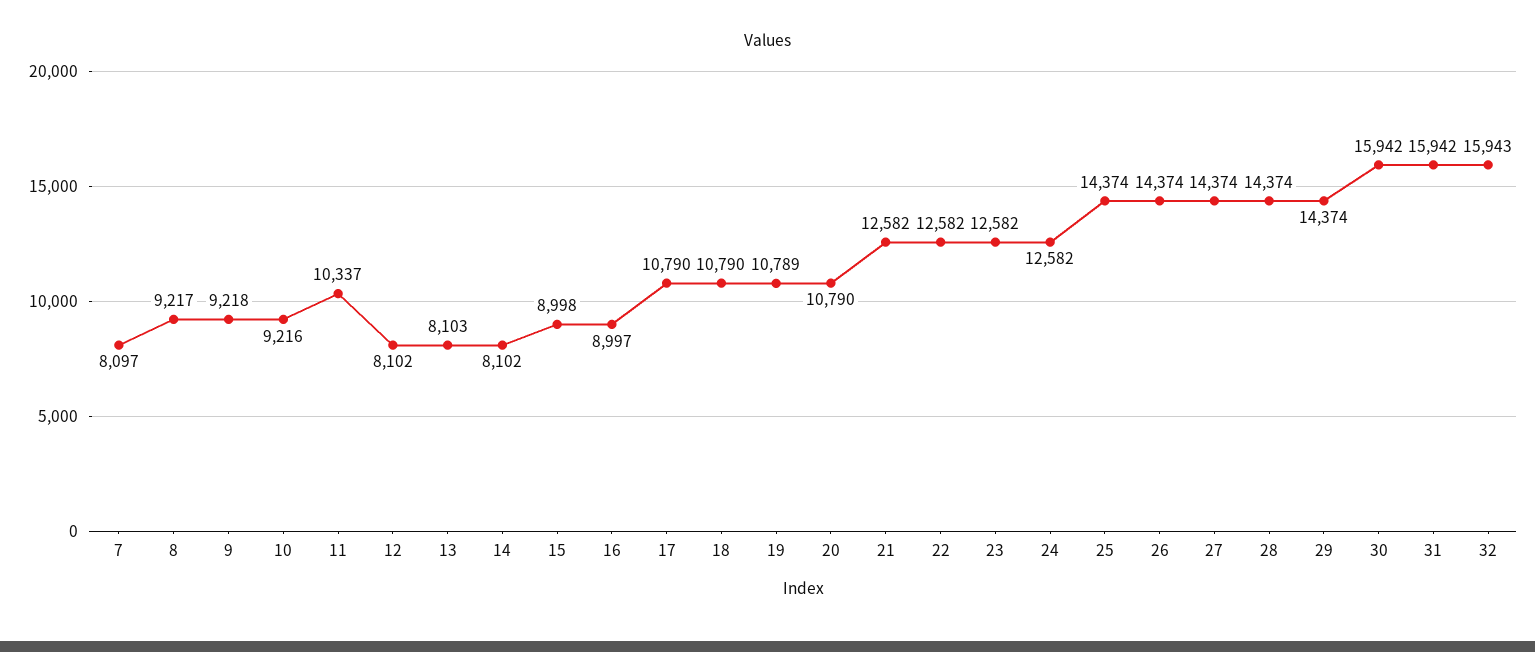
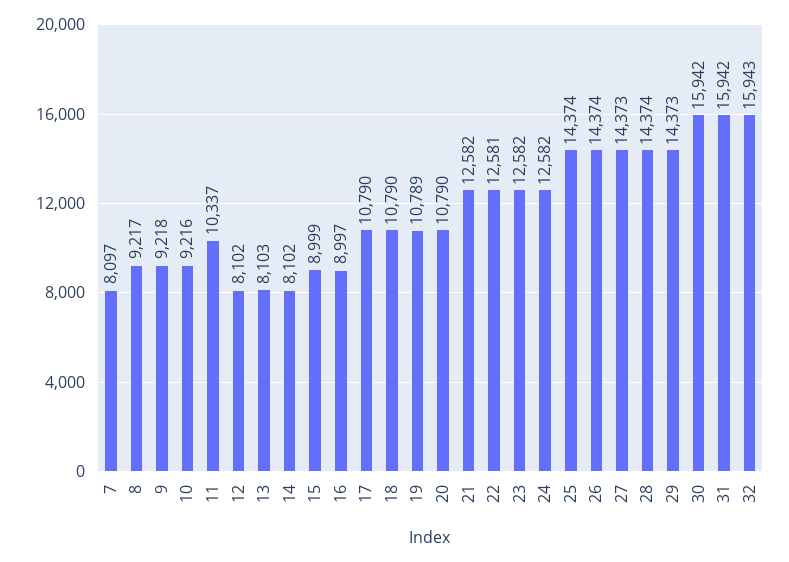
  {
    "7": 8097,
    "8": 9217,
    "9": 9218,
    "10": 9216,
    "11": 10337,
    "12": 8102,
    "13": 8103,
    "14": 8102,
-   "15": 8998,
+   "15": 8999,
    "16": 8997,
    "17": 10790,
    "18": 10790,
    "19": 10789,
    "20": 10790,
    "21": 12582,
-   "22": 12582,
+   "22": 12581,
    "23": 12582,
    "24": 12582,
    "25": 14374,
    "26": 14374,
-   "27": 14374,
+   "27": 14373,
    "28": 14374,
-   "29": 14374,
+   "29": 14373,
    "30": 15942,
    "31": 15942,
    "32": 15943
  }

